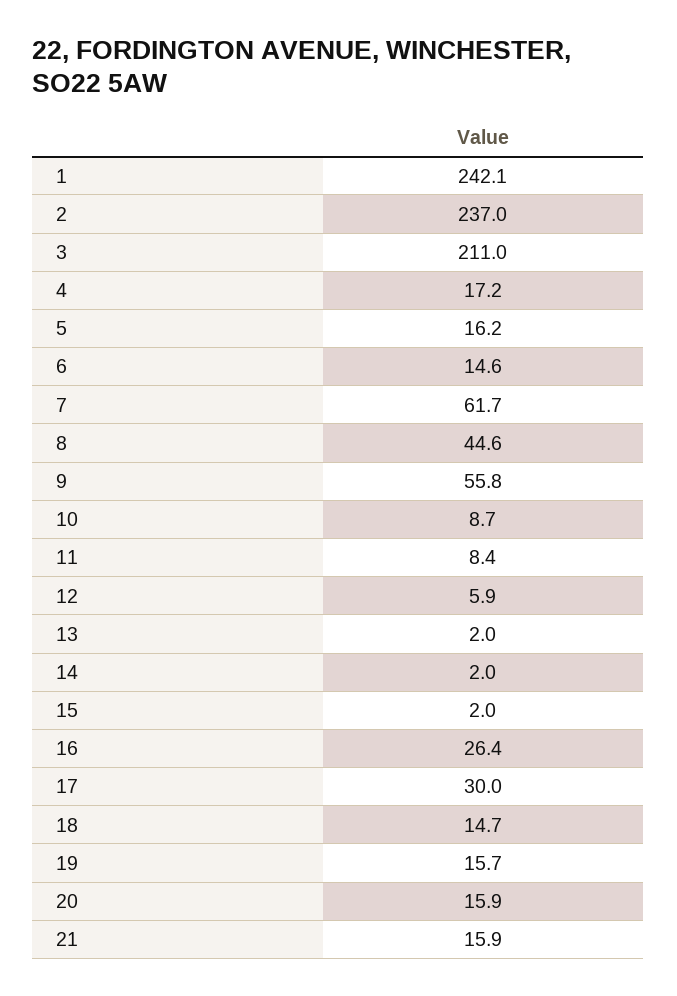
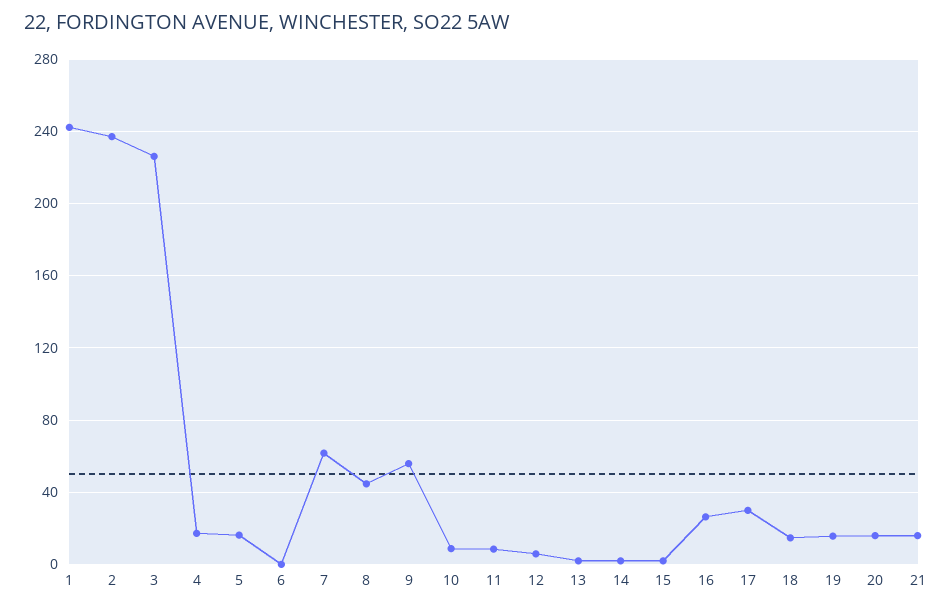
  {
    "1": 242.1,
    "2": 237,
-   "3": 211,
+   "3": 225,
    "4": 17.2,
    "5": 16.2,
-   "6": 14.6,
+   "6": 0,
    "7": 61.7,
    "8": 44.6,
    "9": 55.8,
    "10": 8.7,
    "11": 8.4,
    "12": 5.9,
    "13": 2,
    "14": 2,
    "15": 2,
    "16": 26.4,
    "17": 30,
    "18": 14.7,
    "19": 15.7,
    "20": 15.9,
    "21": 15.9
  }

